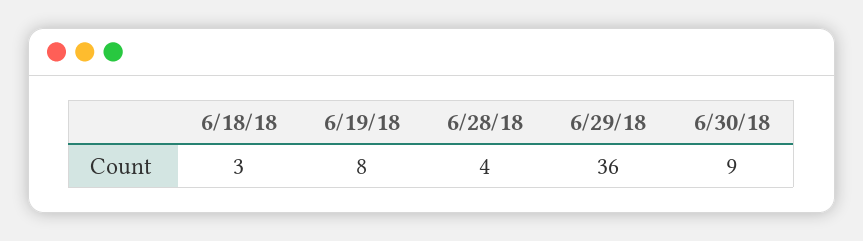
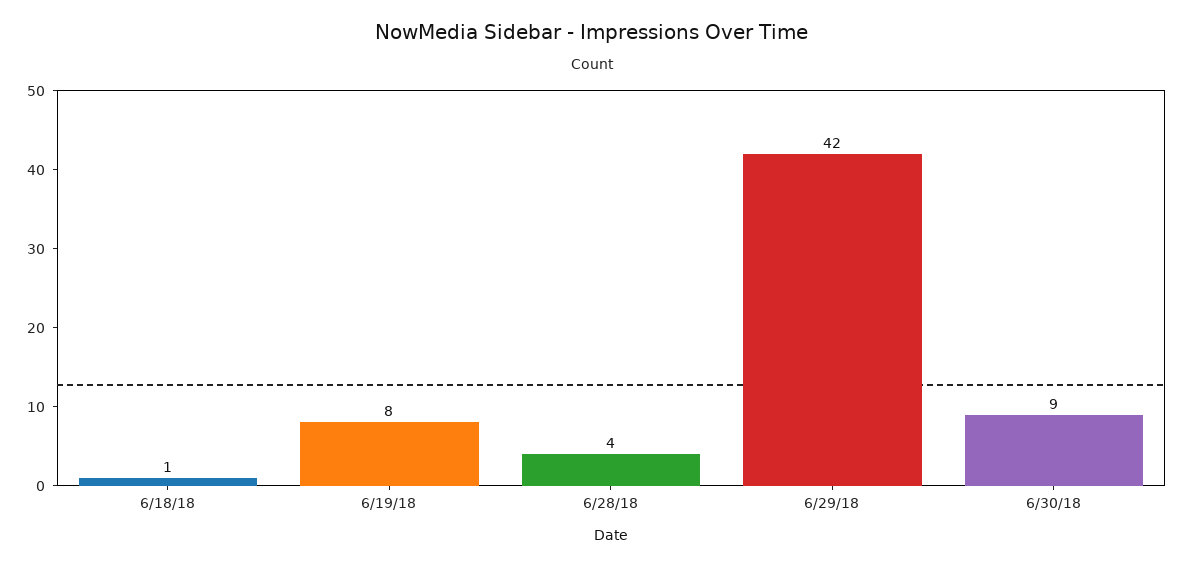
  {
-   "6/18/18": 3,
+   "6/18/18": 1,
    "6/19/18": 8,
    "6/28/18": 4,
-   "6/29/18": 36,
+   "6/29/18": 42,
    "6/30/18": 9
  }

